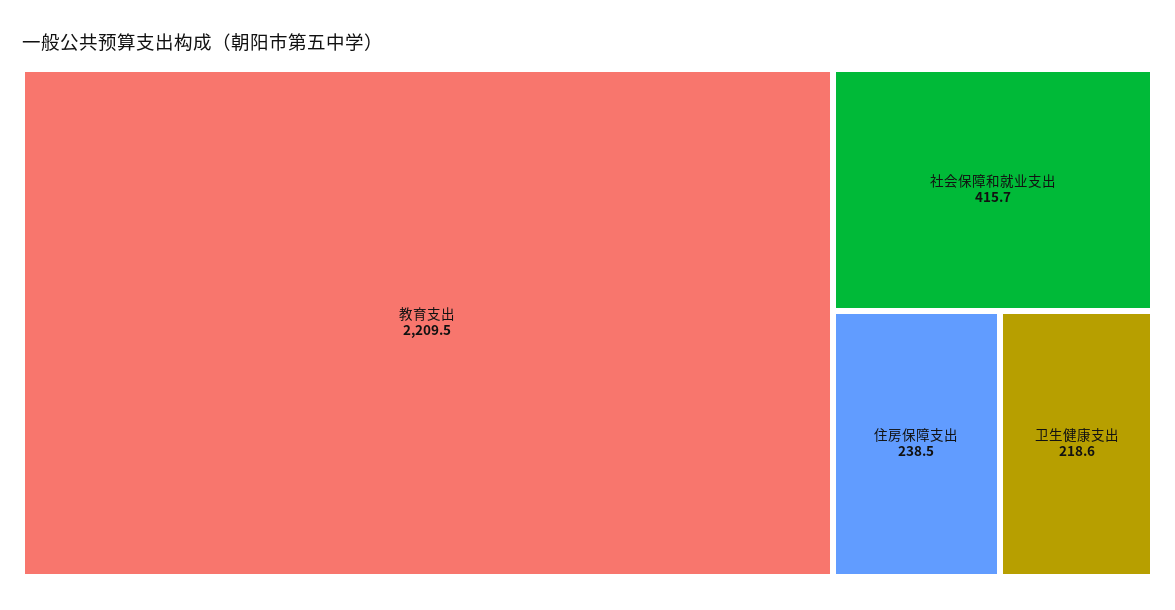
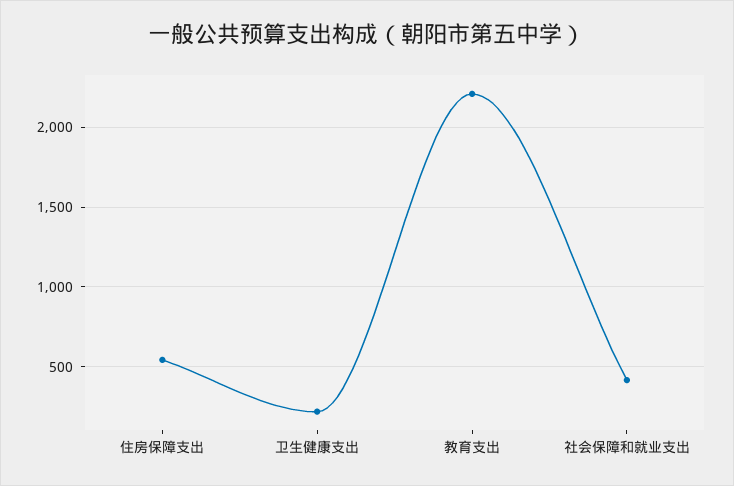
  {
    "教育支出": 2209.5,
    "社会保障和就业支出": 415.7,
-   "住房保障支出": 238.5,
+   "住房保障支出": 550,
    "卫生健康支出": 218.6
  }

